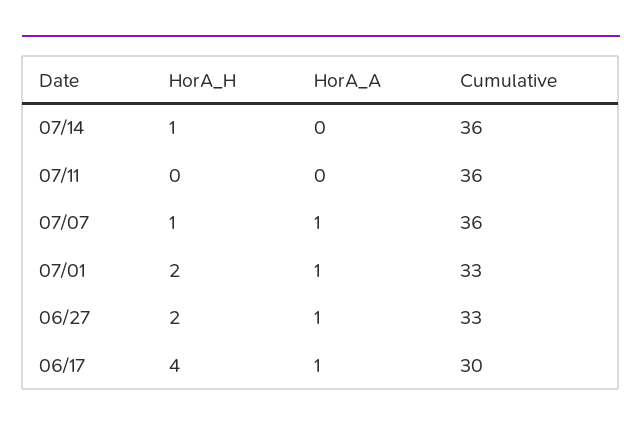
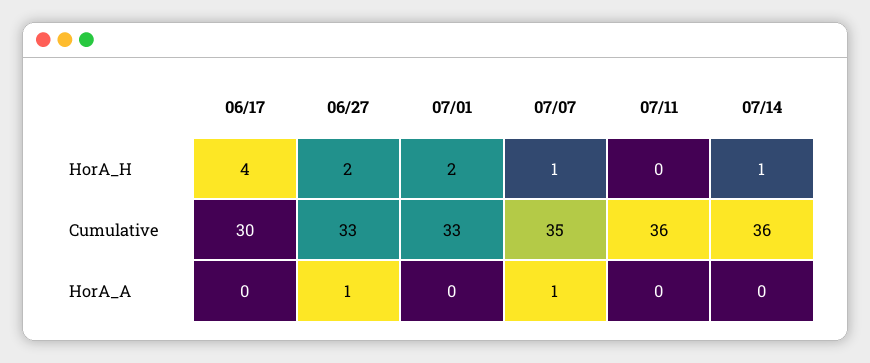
  {
    "HorA_H": {
      "07/14": 1,
      "07/11": 0,
      "07/07": 1,
      "07/01": 2,
      "06/27": 2,
      "06/17": 4
    },
    "HorA_A": {
      "07/14": 0,
      "07/11": 0,
      "07/07": 1,
-     "07/01": 1,
+     "07/01": 0,
      "06/27": 1,
-     "06/17": 1
+     "06/17": 0
    },
    "Cumulative": {
      "07/14": 36,
      "07/11": 36,
-     "07/07": 36,
+     "07/07": 35,
      "07/01": 33,
      "06/27": 33,
      "06/17": 30
    }
  }

